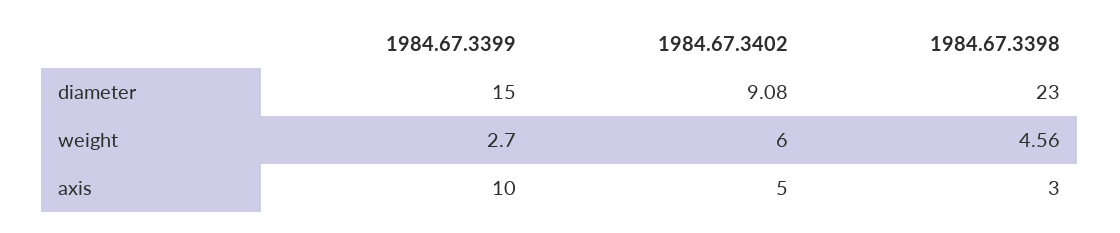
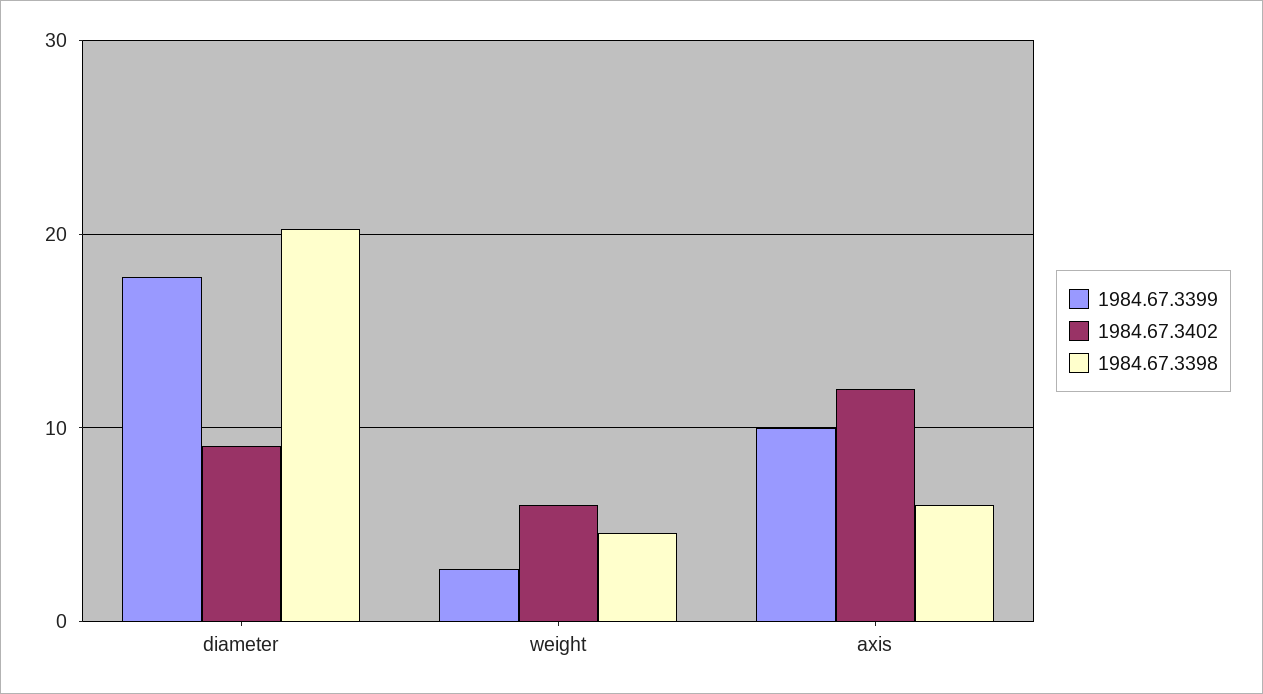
  {
    "1984.67.3399": {
-     "diameter": 15,
+     "diameter": 18,
      "weight": 2.7,
      "axis": 10
    },
    "1984.67.3402": {
      "diameter": 9.08,
      "weight": 6,
-     "axis": 5
+     "axis": 12
    },
    "1984.67.3398": {
-     "diameter": 23,
+     "diameter": 20,
      "weight": 4.56,
-     "axis": 3
+     "axis": 6
    }
  }

